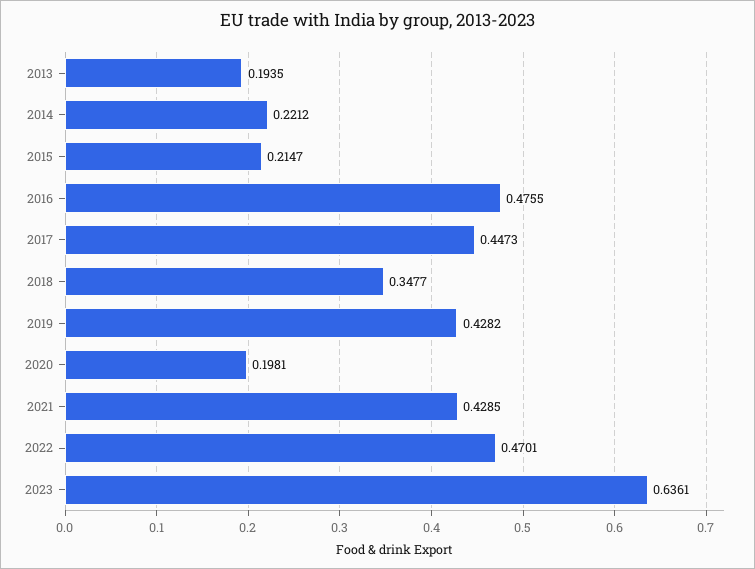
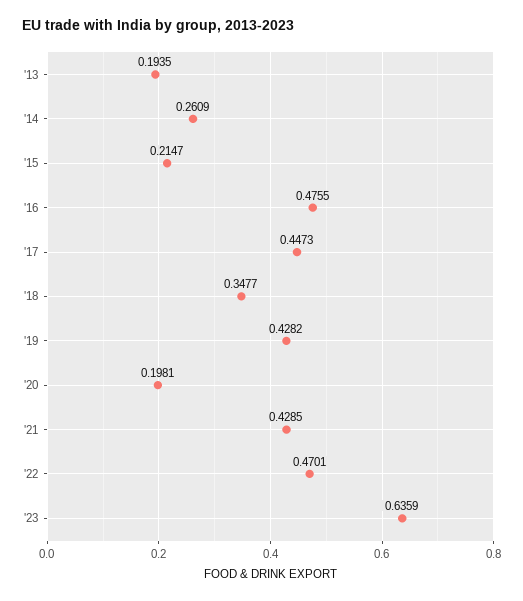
  {
    "2013": 0.1935,
-   "2014": 0.2212,
+   "2014": 0.2609,
    "2015": 0.2147,
    "2016": 0.4755,
    "2017": 0.4473,
    "2018": 0.3477,
    "2019": 0.4282,
    "2020": 0.1981,
    "2021": 0.4285,
    "2022": 0.4701,
-   "2023": 0.6361
+   "2023": 0.6359
  }

